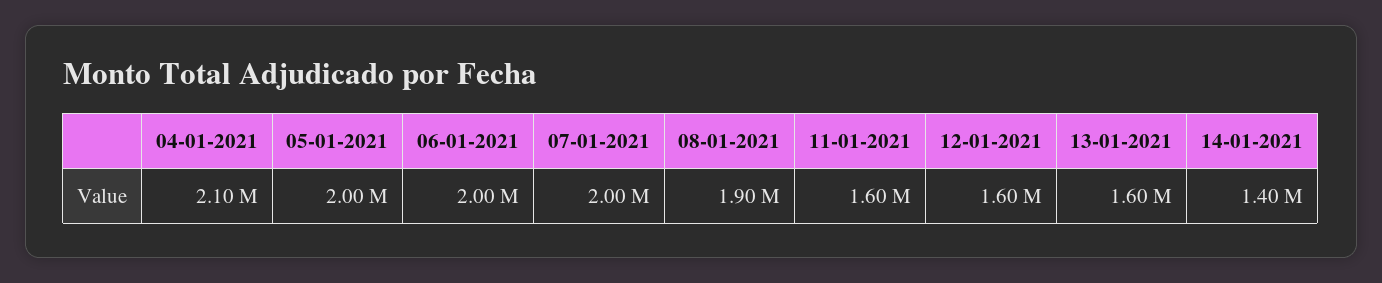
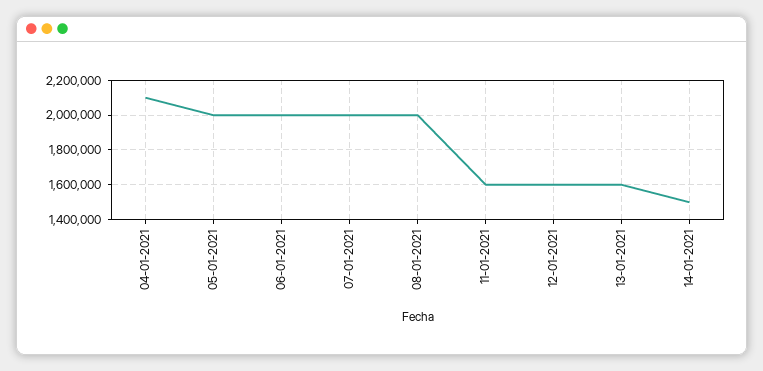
  {
    "04-01-2021": 2100000,
    "05-01-2021": 2000000,
    "06-01-2021": 2000000,
    "07-01-2021": 2000000,
-   "08-01-2021": 1900000,
+   "08-01-2021": 2000000,
    "11-01-2021": 1600000,
    "12-01-2021": 1600000,
    "13-01-2021": 1600000,
-   "14-01-2021": 1400000
+   "14-01-2021": 1500000
  }

